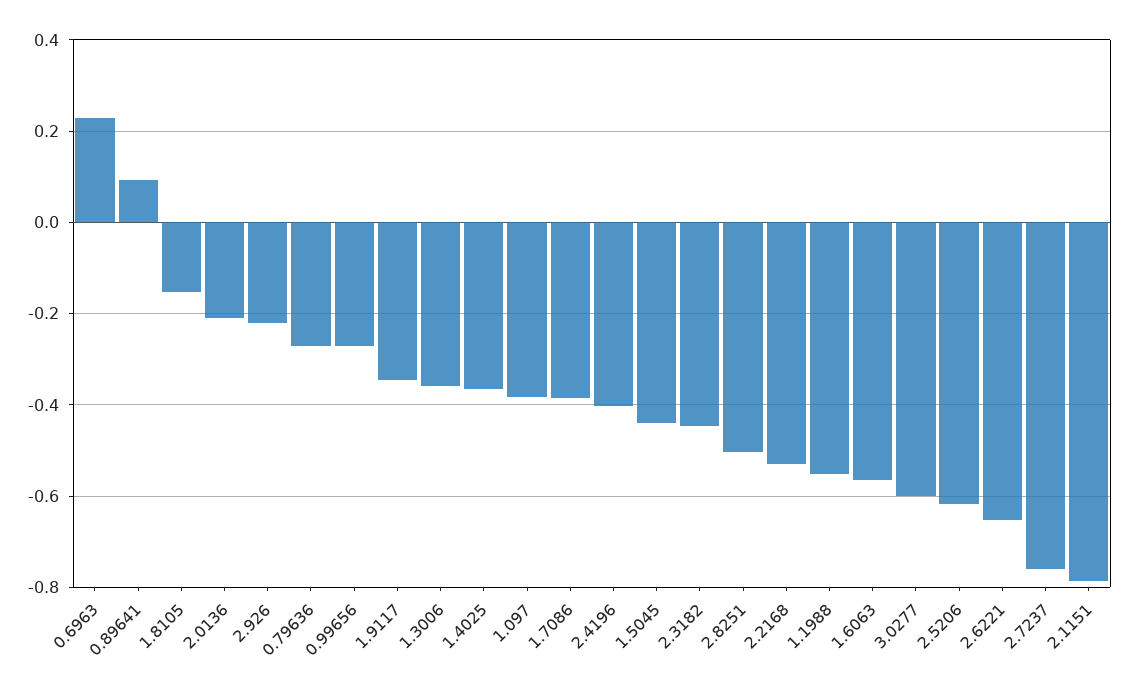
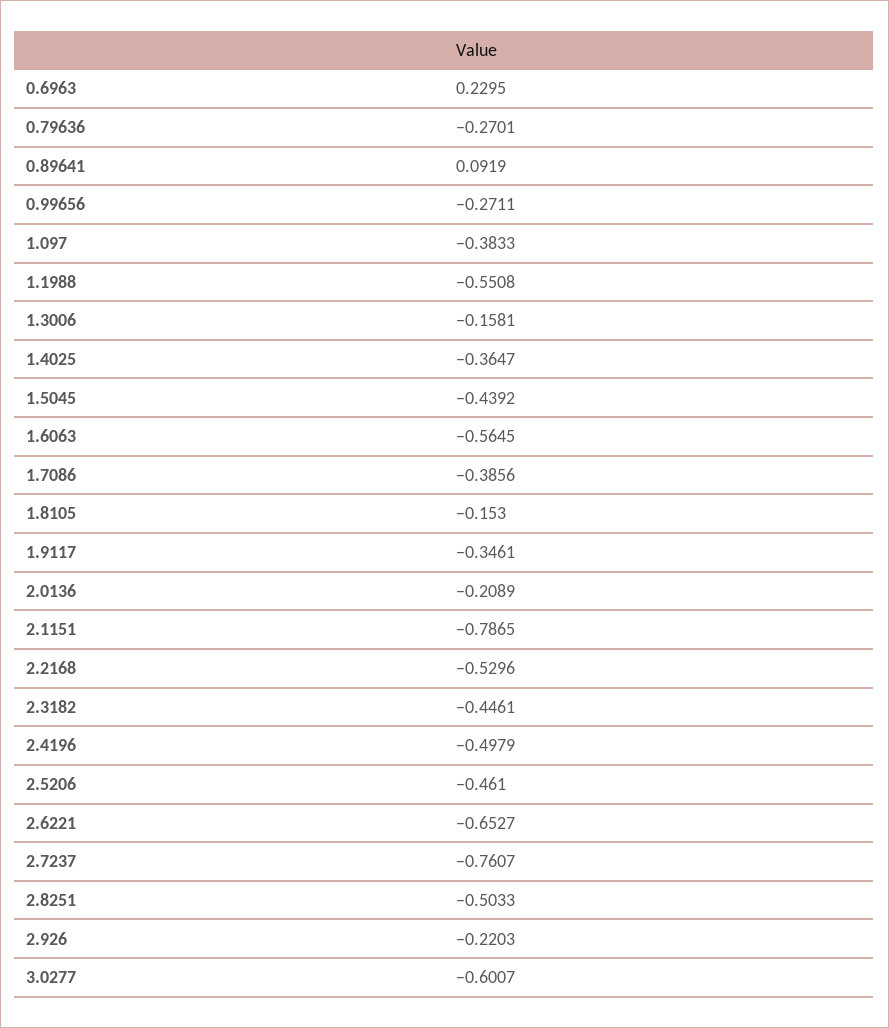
  {
    "0.6963": 0.2295,
    "0.89641": 0.0919,
    "1.8105": -0.153,
    "2.0136": -0.2089,
    "2.926": -0.2203,
    "0.79636": -0.2701,
    "0.99656": -0.2711,
    "1.9117": -0.3461,
-   "1.3006": -0.36,
+   "1.3006": -0.1581,
    "1.4025": -0.3647,
    "1.097": -0.3833,
    "1.7086": -0.3856,
-   "2.4196": -0.4,
+   "2.4196": -0.4979,
    "1.5045": -0.4392,
    "2.3182": -0.4461,
    "2.8251": -0.5033,
    "2.2168": -0.5296,
    "1.1988": -0.5508,
    "1.6063": -0.5645,
    "3.0277": -0.6007,
-   "2.5206": -0.62,
+   "2.5206": -0.461,
    "2.6221": -0.6527,
    "2.7237": -0.7607,
    "2.1151": -0.7865
  }

